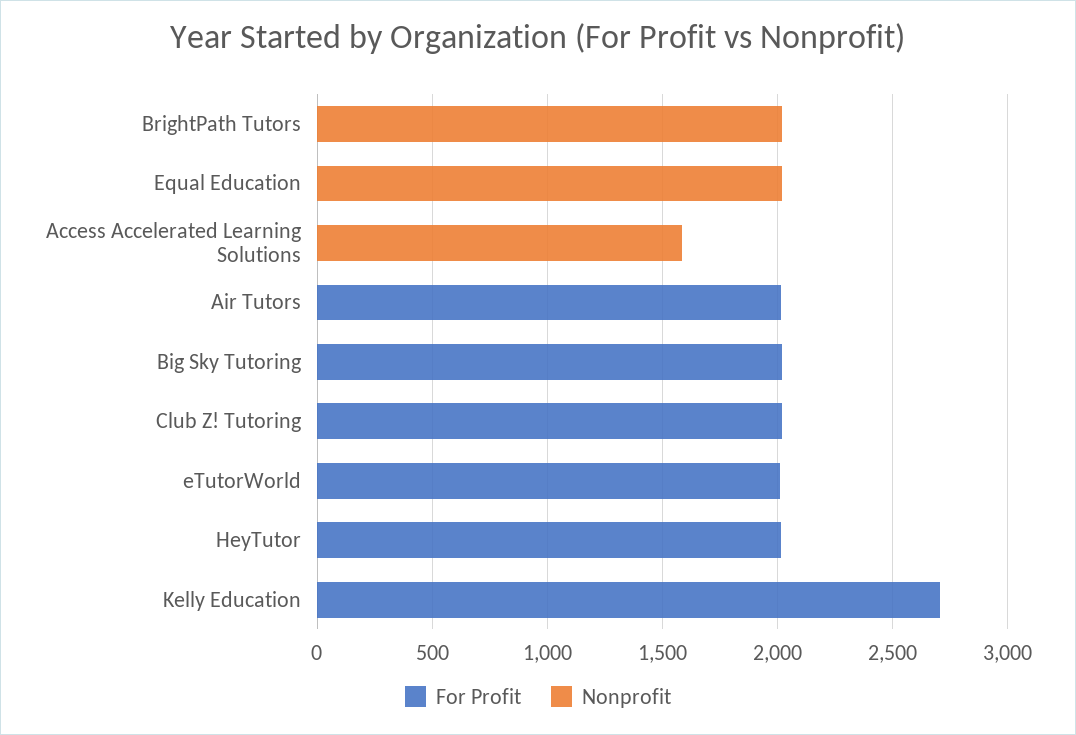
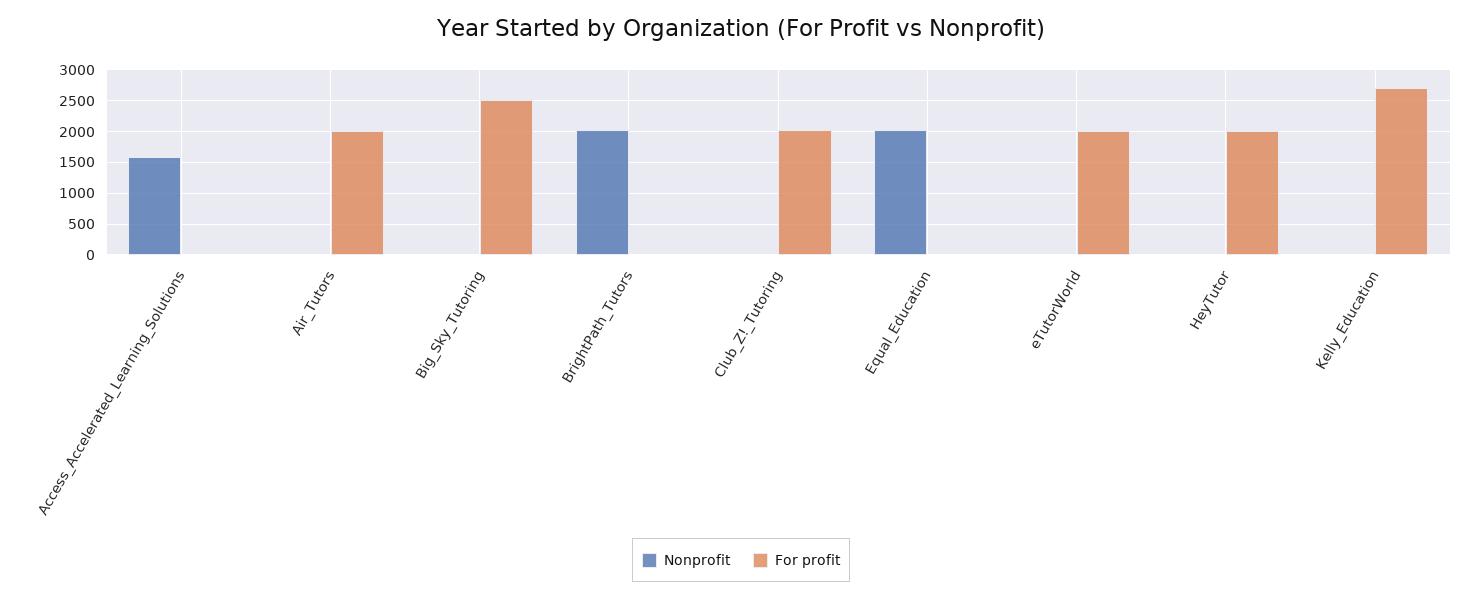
  {
    "For Profit": {
      "BrightPath Tutors": 0,
      "Equal Education": 0,
      "Access Accelerated Learning Solutions": 0,
      "Air Tutors": 2000,
-     "Big Sky Tutoring": 2000,
+     "Big Sky Tutoring": 2500,
      "Club Z! Tutoring": 2000,
      "eTutorWorld": 2000,
      "HeyTutor": 2000,
      "Kelly Education": 2700
    },
    "Nonprofit": {
      "BrightPath Tutors": 2000,
      "Equal Education": 2000,
      "Access Accelerated Learning Solutions": 1600,
      "Air Tutors": 0,
      "Big Sky Tutoring": 0,
      "Club Z! Tutoring": 0,
      "eTutorWorld": 0,
      "HeyTutor": 0,
      "Kelly Education": 0
    }
  }

